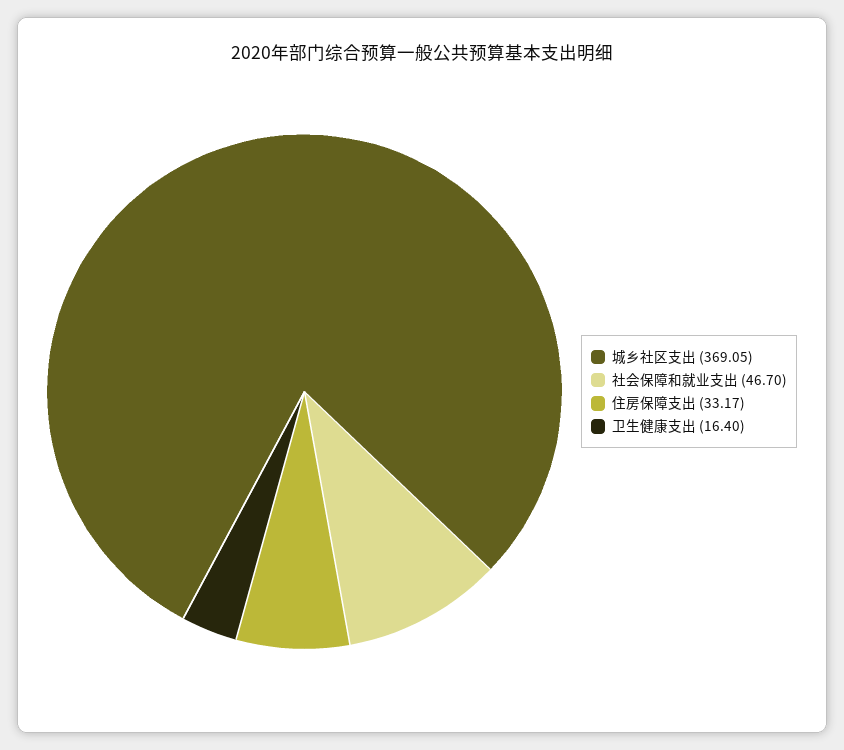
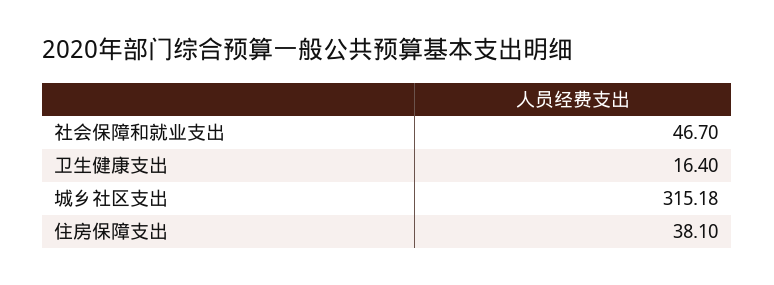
  {
-   "城乡社区支出": 369.05,
+   "城乡社区支出": 315.18,
    "社会保障和就业支出": 46.7,
-   "住房保障支出": 33.17,
+   "住房保障支出": 38.1,
    "卫生健康支出": 16.4
  }

